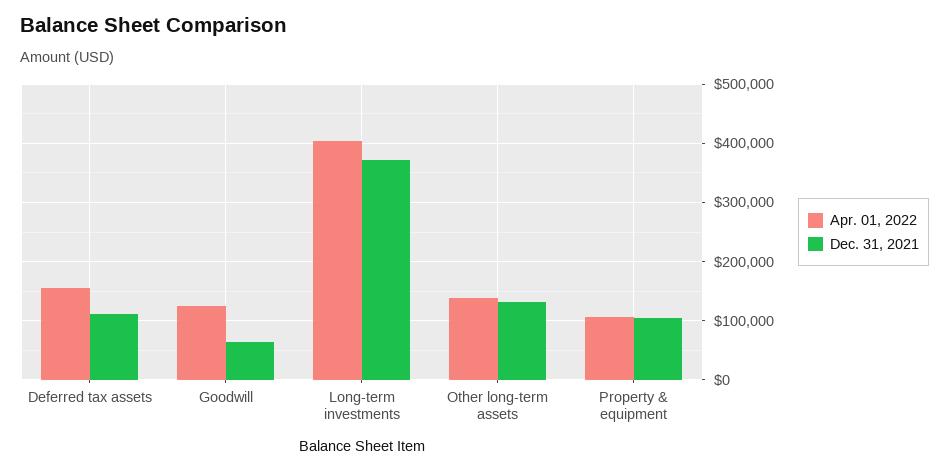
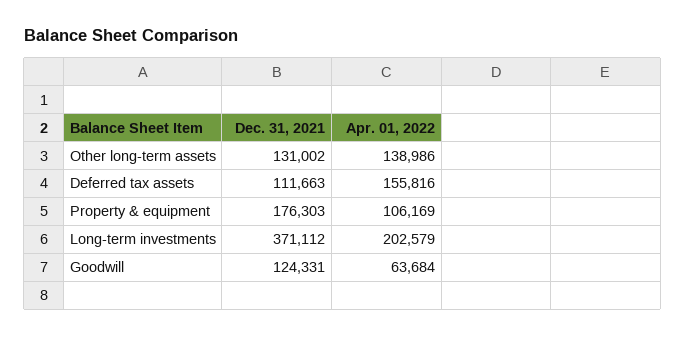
  {
    "Apr. 01, 2022": {
      "Deferred tax assets": 155816,
-     "Goodwill": 120000,
+     "Goodwill": 63684,
-     "Long-term investments": 400000,
+     "Long-term investments": 202579,
      "Other long-term assets": 138986,
      "Property & equipment": 106169
    },
    "Dec. 31, 2021": {
      "Deferred tax assets": 111663,
-     "Goodwill": 60000,
+     "Goodwill": 124331,
      "Long-term investments": 371112,
      "Other long-term assets": 131002,
-     "Property & equipment": 100000
+     "Property & equipment": 176303
    }
  }

